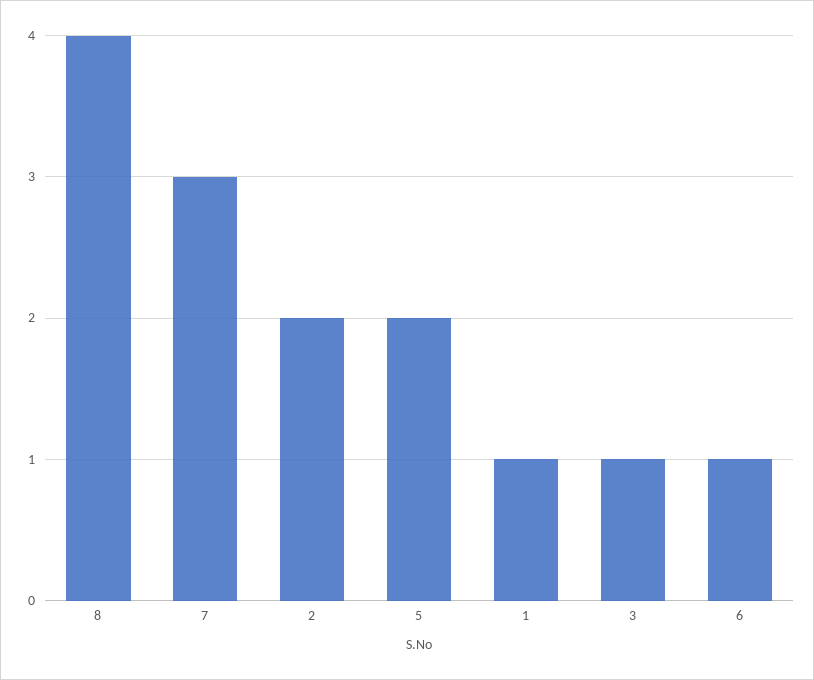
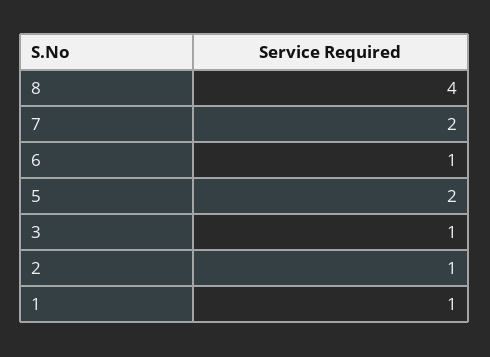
  {
    "8": 4,
-   "7": 3,
+   "7": 2,
-   "2": 2,
+   "2": 1,
    "5": 2,
    "1": 1,
    "3": 1,
    "6": 1
  }

